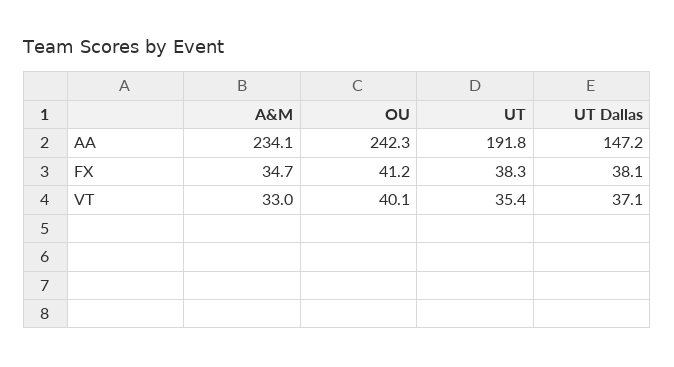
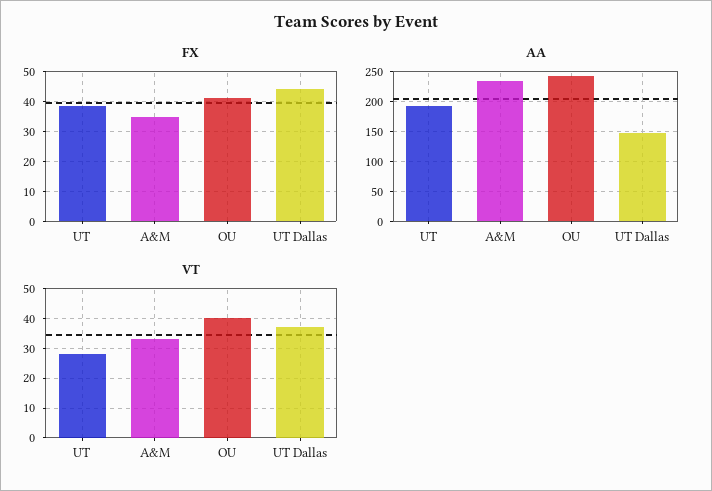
  {
    "AA": {
      "A&M": 234.1,
      "OU": 242.3,
      "UT": 191.8,
      "UT Dallas": 147.2
    },
    "FX": {
      "A&M": 34.7,
      "OU": 41.2,
      "UT": 38.3,
-     "UT Dallas": 38.1
+     "UT Dallas": 45
    },
    "VT": {
      "A&M": 33,
      "OU": 40.1,
-     "UT": 35.4,
+     "UT": 27.5,
      "UT Dallas": 37.1
    }
  }

